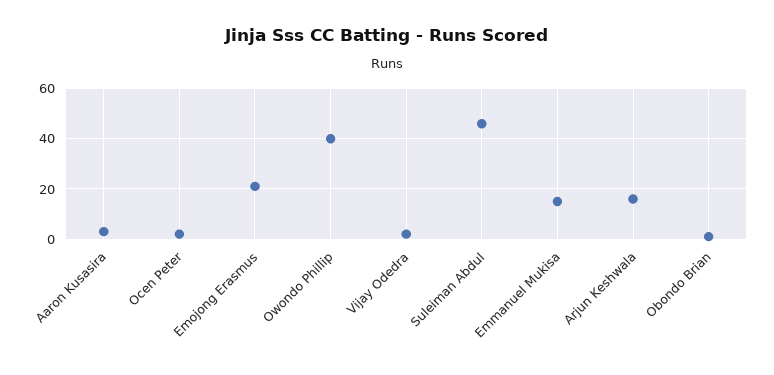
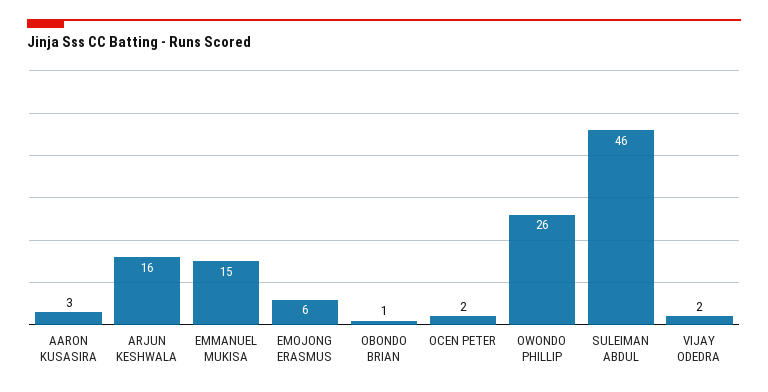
  {
    "Aaron Kusasira": 3,
    "Ocen Peter": 2,
-   "Emojong Erasmus": 20,
+   "Emojong Erasmus": 6,
-   "Owondo Phillip": 40,
+   "Owondo Phillip": 26,
    "Vijay Odedra": 2,
    "Suleiman Abdul": 46,
    "Emmanuel Mukisa": 15,
    "Arjun Keshwala": 16,
    "Obondo Brian": 1
  }

